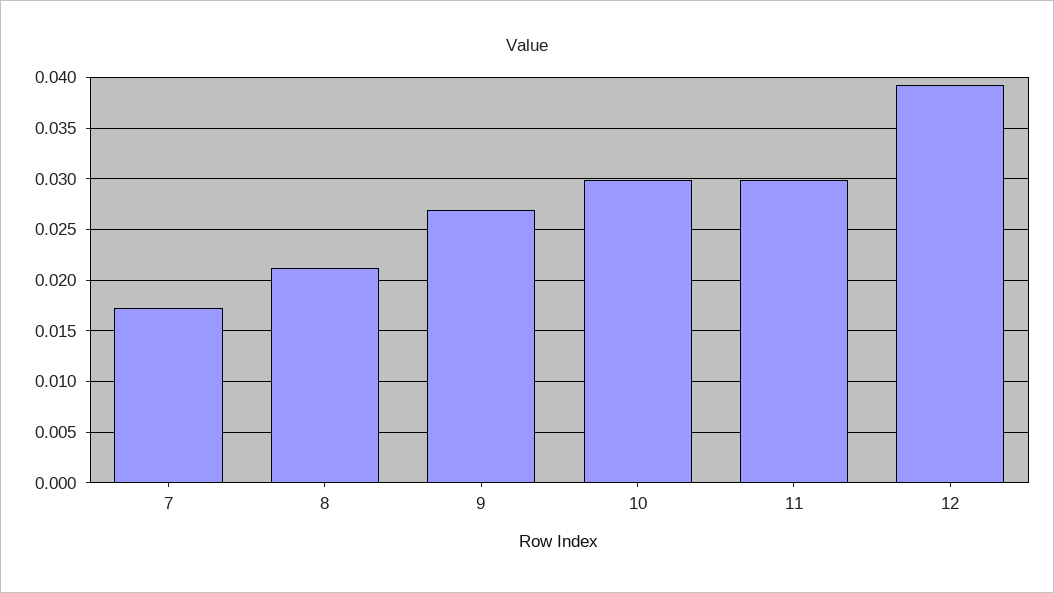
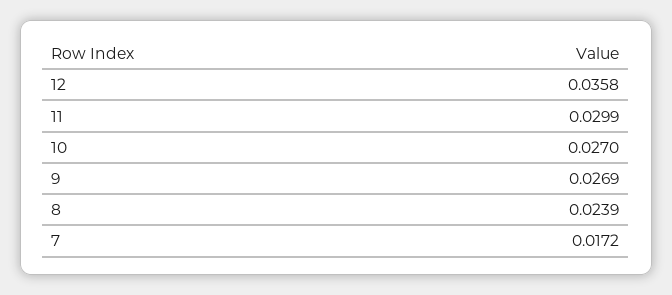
  {
    "7": 0.0172,
-   "8": 0.021,
+   "8": 0.0239,
    "9": 0.0269,
-   "10": 0.03,
+   "10": 0.027,
    "11": 0.0299,
-   "12": 0.039
+   "12": 0.0358
  }

